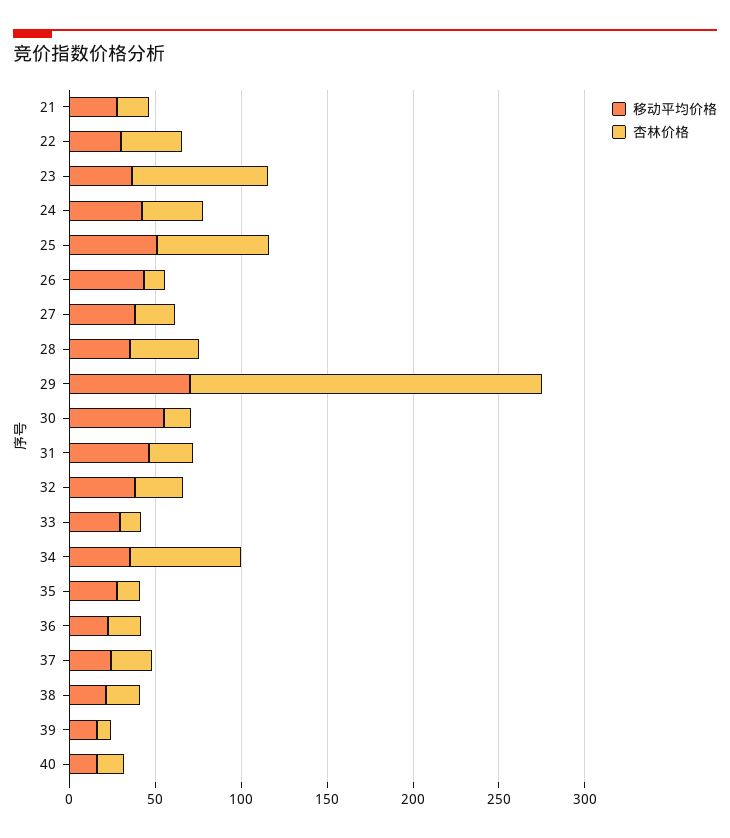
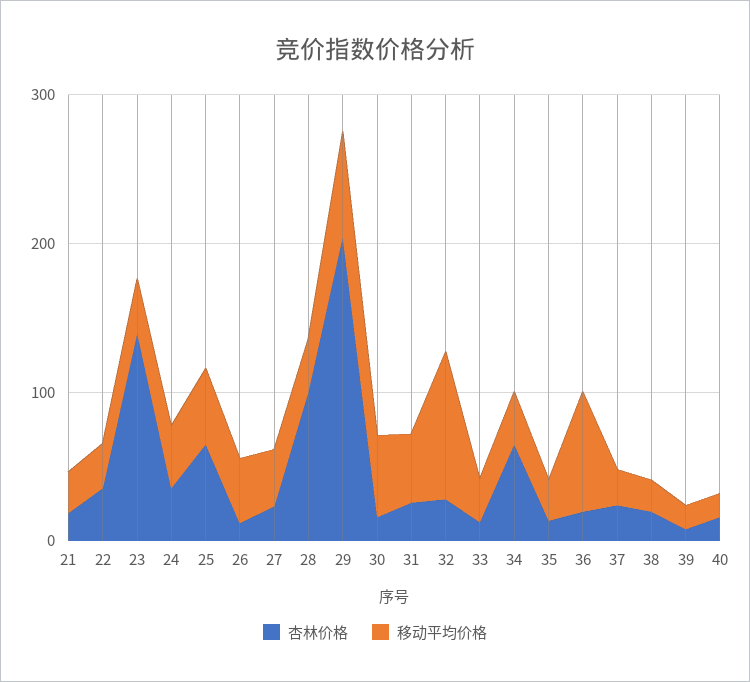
  {
    "移动平均价格": {
      "21": 30,
      "22": 30,
      "23": 40,
      "24": 40,
      "25": 50,
      "26": 40,
      "27": 40,
      "28": 40,
      "29": 70,
      "30": 60,
      "31": 50,
-     "32": 40,
+     "32": 100,
      "33": 30,
      "34": 40,
      "35": 30,
-     "36": 20,
+     "36": 80,
      "37": 20,
      "38": 20,
      "39": 20,
      "40": 20
    },
    "杏林价格": {
      "21": 20,
      "22": 40,
-     "23": 80,
+     "23": 140,
      "24": 40,
      "25": 70,
      "26": 10,
      "27": 20,
-     "28": 40,
+     "28": 100,
      "29": 210,
      "30": 20,
      "31": 30,
      "32": 30,
      "33": 10,
      "34": 70,
      "35": 10,
      "36": 20,
      "37": 20,
      "38": 20,
      "39": 10,
      "40": 20
    }
  }

